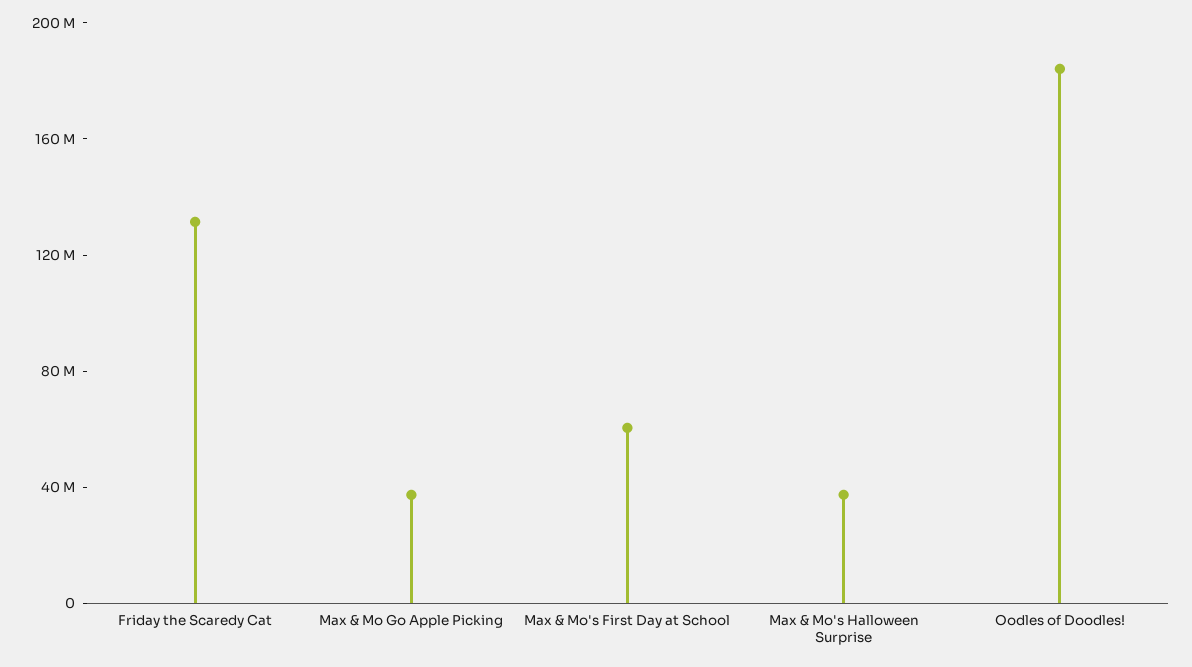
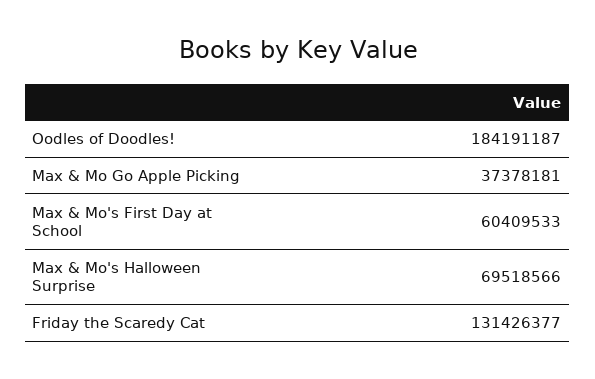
  {
    "Friday the Scaredy Cat": 131426377,
    "Max & Mo Go Apple Picking": 37378181,
    "Max & Mo's First Day at School": 60409533,
-   "Max & Mo's Halloween Surprise": 40000000,
+   "Max & Mo's Halloween Surprise": 69518566,
    "Oodles of Doodles!": 184191187
  }

